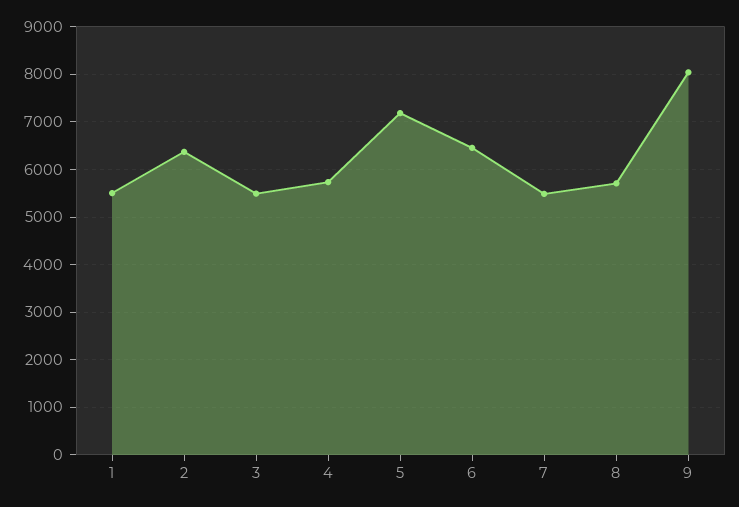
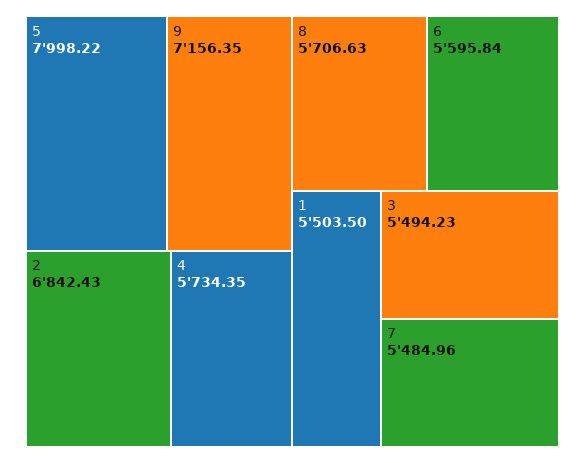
  {
    "1": 5503.5,
-   "2": 6400,
+   "2": 6842.43,
    "3": 5494.23,
    "4": 5734.35,
-   "5": 7200,
+   "5": 7998.22,
-   "6": 6400,
+   "6": 5595.84,
    "7": 5484.96,
    "8": 5706.63,
-   "9": 8000
+   "9": 7156.35
  }

